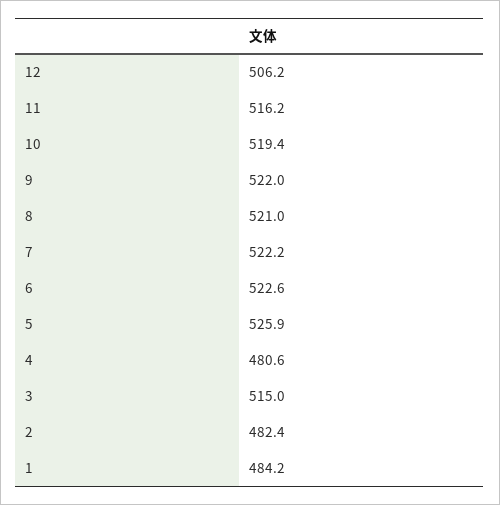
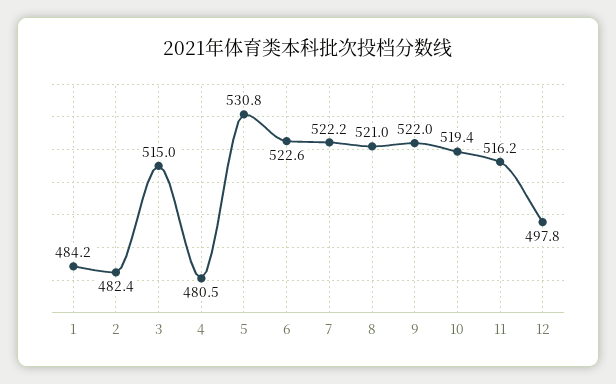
  {
-   "12": 506.2,
+   "12": 497.8,
    "11": 516.2,
    "10": 519.4,
    "9": 522,
    "8": 521,
    "7": 522.2,
    "6": 522.6,
-   "5": 525.9,
+   "5": 530.8,
-   "4": 480.6,
+   "4": 480.5,
    "3": 515,
    "2": 482.4,
    "1": 484.2
  }

